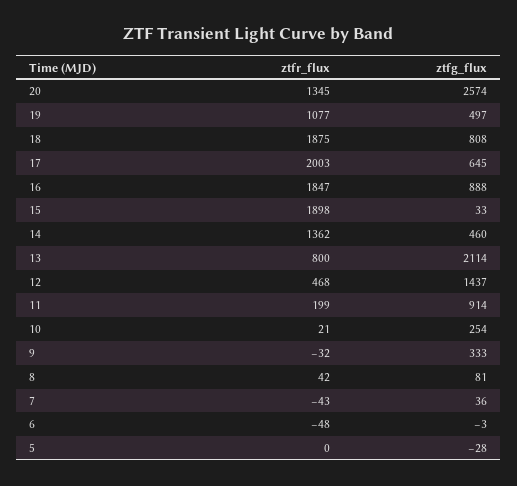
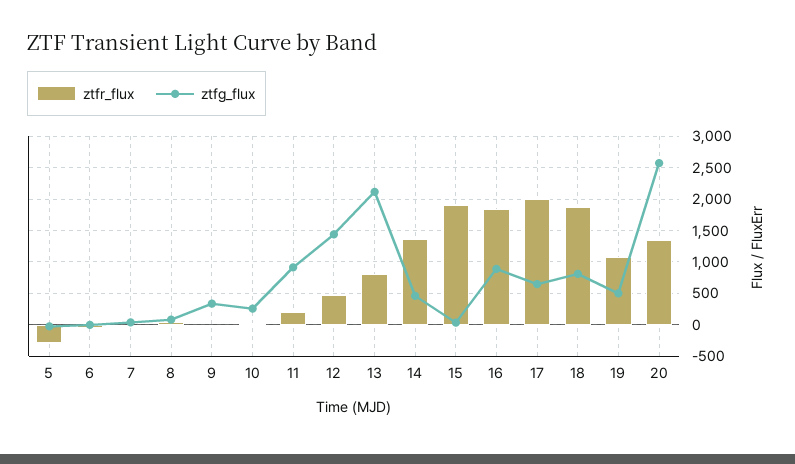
  {
    "ztfr_flux": {
      "20": 1345,
      "19": 1077,
      "18": 1875,
      "17": 2003,
      "16": 1847,
      "15": 1898,
      "14": 1362,
      "13": 800,
      "12": 468,
      "11": 199,
      "10": 21,
      "9": -32,
      "8": 42,
      "7": -43,
      "6": -48,
-     "5": 0
+     "5": -300
    },
    "ztfg_flux": {
      "20": 2574,
      "19": 497,
      "18": 808,
      "17": 645,
      "16": 888,
      "15": 33,
      "14": 460,
      "13": 2114,
      "12": 1437,
      "11": 914,
      "10": 254,
      "9": 333,
      "8": 81,
      "7": 36,
      "6": -3,
      "5": -28
    }
  }

